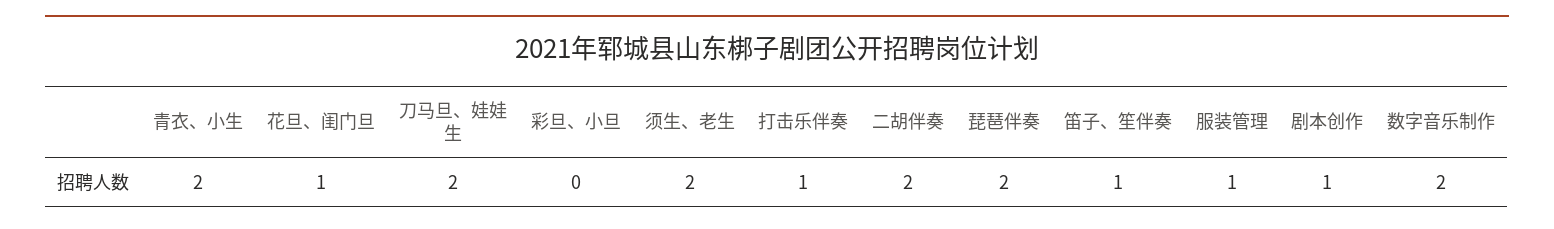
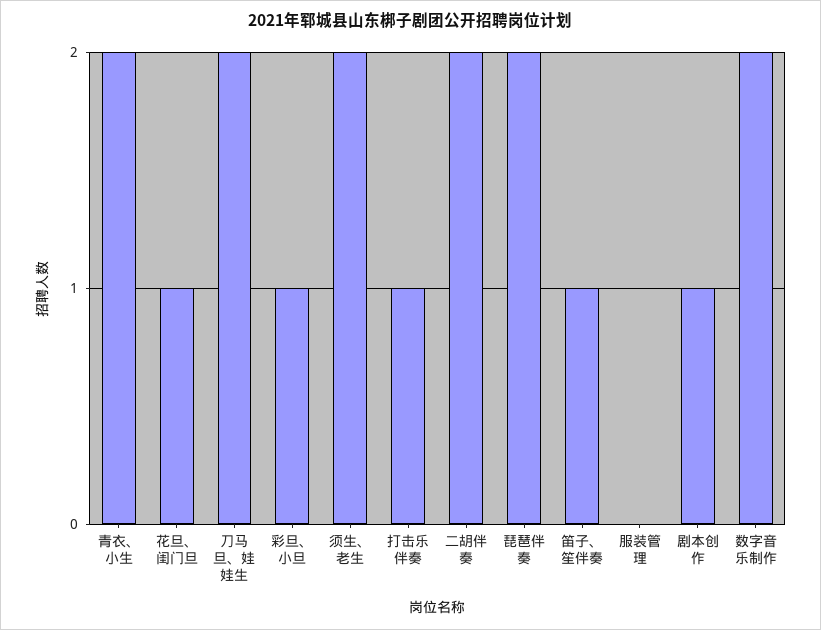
  {
    "青衣、小生": 2,
    "花旦、闺门旦": 1,
    "刀马旦、娃娃生": 2,
-   "彩旦、小旦": 0,
+   "彩旦、小旦": 1,
    "须生、老生": 2,
    "打击乐伴奏": 1,
    "二胡伴奏": 2,
    "琵琶伴奏": 2,
    "笛子、笙伴奏": 1,
-   "服装管理": 1,
+   "服装管理": 0,
    "剧本创作": 1,
    "数字音乐制作": 2
  }

